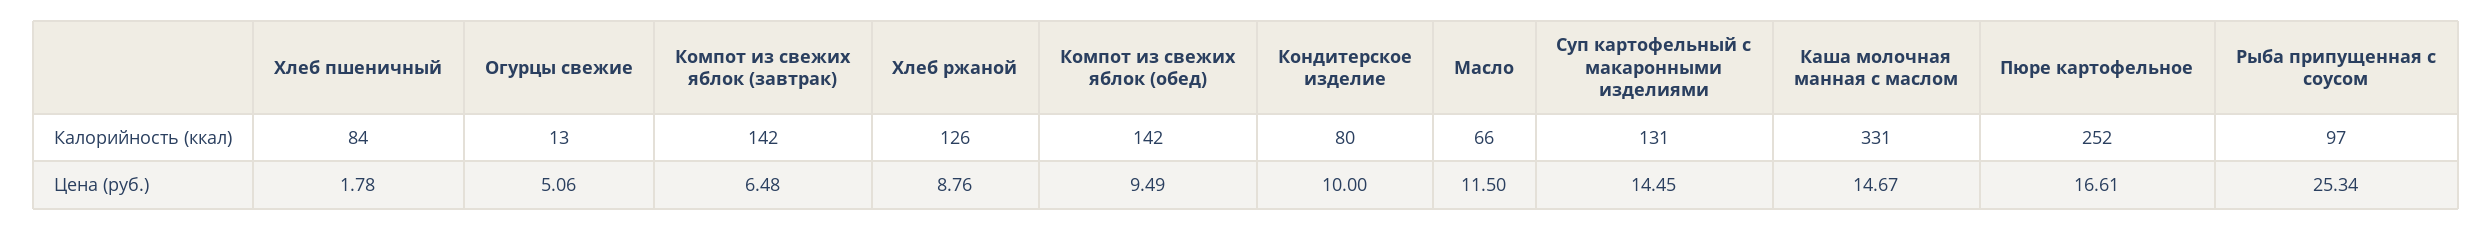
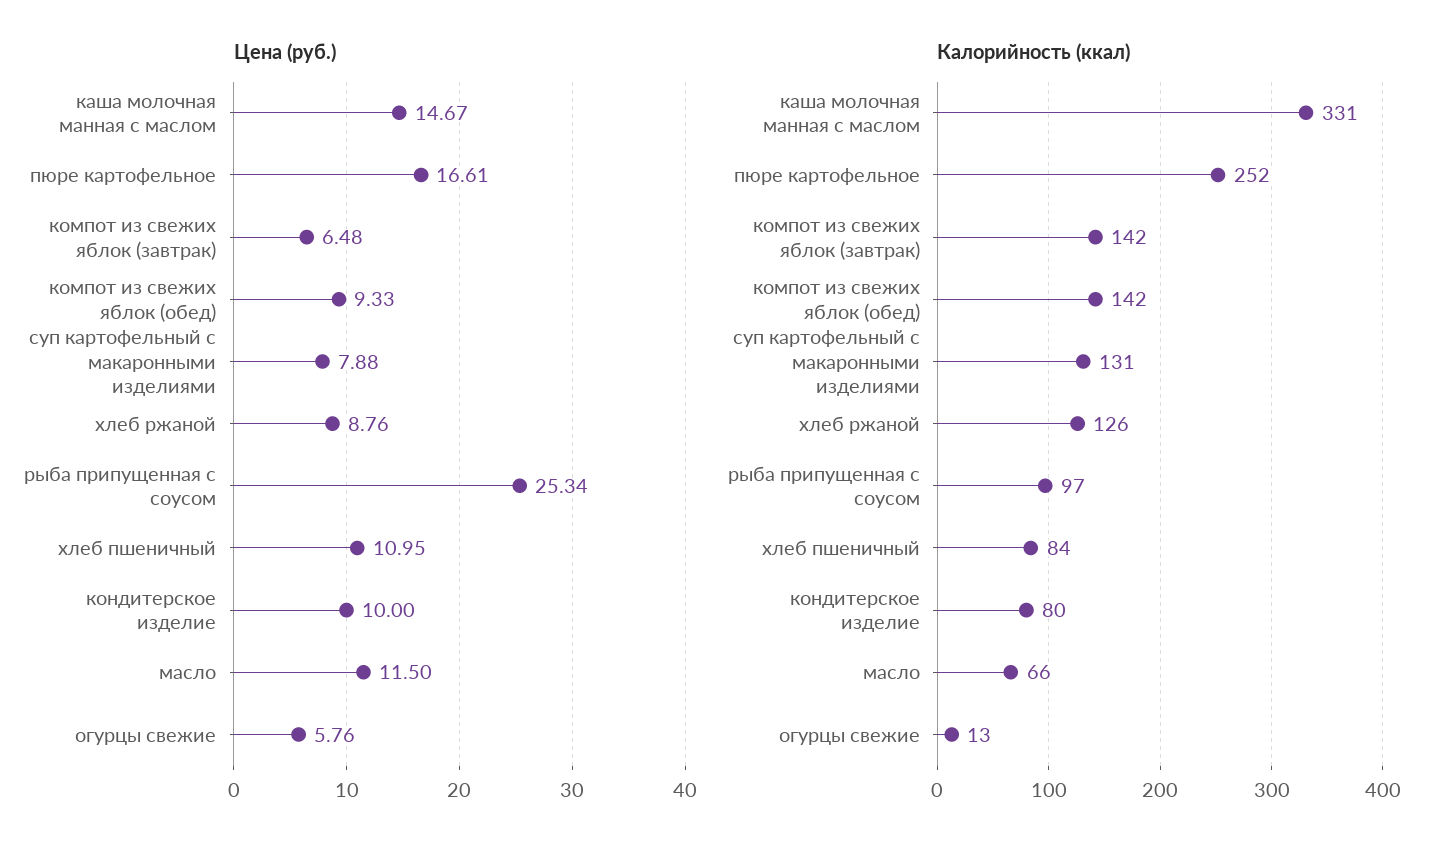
  {
    "Калорийность (ккал)": {
      "Хлеб пшеничный": 84,
      "Огурцы свежие": 13,
      "Компот из свежих яблок (завтрак)": 142,
      "Хлеб ржаной": 126,
      "Компот из свежих яблок (обед)": 142,
      "Кондитерское изделие": 80,
      "Масло": 66,
      "Суп картофельный с макаронными изделиями": 131,
      "Каша молочная манная с маслом": 331,
      "Пюре картофельное": 252,
      "Рыба припущенная с соусом": 97
    },
    "Цена (руб.)": {
-     "Хлеб пшеничный": 1.78,
+     "Хлеб пшеничный": 10.95,
-     "Огурцы свежие": 5.06,
+     "Огурцы свежие": 5.76,
      "Компот из свежих яблок (завтрак)": 6.48,
      "Хлеб ржаной": 8.76,
-     "Компот из свежих яблок (обед)": 9.49,
+     "Компот из свежих яблок (обед)": 9.33,
      "Кондитерское изделие": 10,
      "Масло": 11.5,
-     "Суп картофельный с макаронными изделиями": 14.45,
+     "Суп картофельный с макаронными изделиями": 7.88,
      "Каша молочная манная с маслом": 14.67,
      "Пюре картофельное": 16.61,
      "Рыба припущенная с соусом": 25.34
    }
  }

